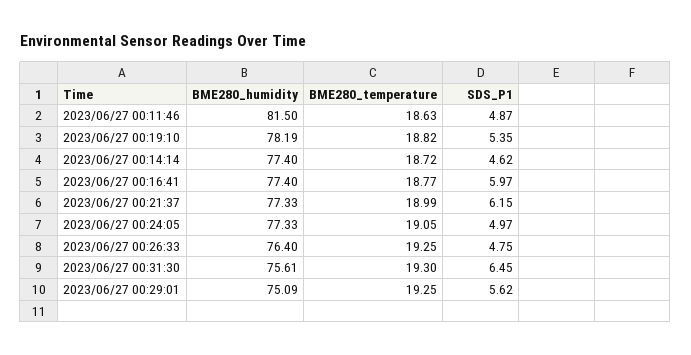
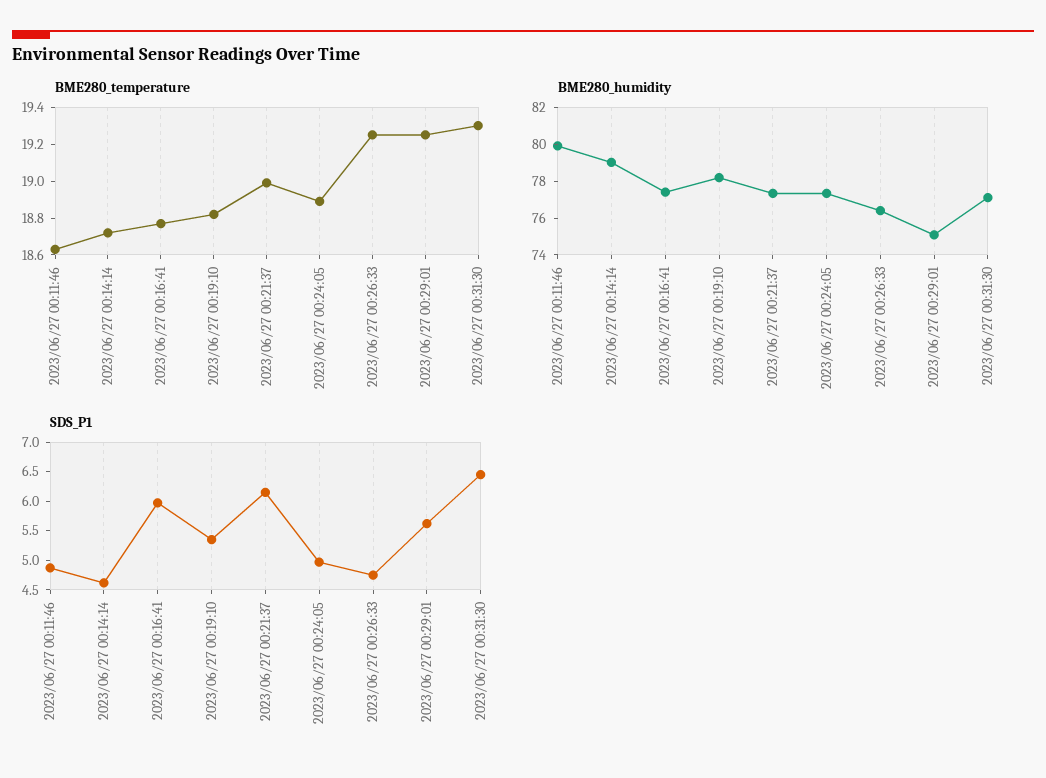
  {
    "BME280_humidity": {
-     "2023/06/27 00:11:46": 81.5,
+     "2023/06/27 00:11:46": 80,
      "2023/06/27 00:19:10": 78.19,
-     "2023/06/27 00:14:14": 77.4,
+     "2023/06/27 00:14:14": 79,
      "2023/06/27 00:16:41": 77.4,
      "2023/06/27 00:21:37": 77.33,
      "2023/06/27 00:24:05": 77.33,
      "2023/06/27 00:26:33": 76.4,
-     "2023/06/27 00:31:30": 75.61,
+     "2023/06/27 00:31:30": 77,
      "2023/06/27 00:29:01": 75.09
    },
    "BME280_temperature": {
      "2023/06/27 00:11:46": 18.63,
      "2023/06/27 00:19:10": 18.82,
      "2023/06/27 00:14:14": 18.72,
      "2023/06/27 00:16:41": 18.77,
      "2023/06/27 00:21:37": 18.99,
-     "2023/06/27 00:24:05": 19.05,
+     "2023/06/27 00:24:05": 18.9,
      "2023/06/27 00:26:33": 19.25,
      "2023/06/27 00:31:30": 19.3,
      "2023/06/27 00:29:01": 19.25
    },
    "SDS_P1": {
      "2023/06/27 00:11:46": 4.87,
      "2023/06/27 00:19:10": 5.35,
      "2023/06/27 00:14:14": 4.62,
      "2023/06/27 00:16:41": 5.97,
      "2023/06/27 00:21:37": 6.15,
      "2023/06/27 00:24:05": 4.97,
      "2023/06/27 00:26:33": 4.75,
      "2023/06/27 00:31:30": 6.45,
      "2023/06/27 00:29:01": 5.62
    }
  }

